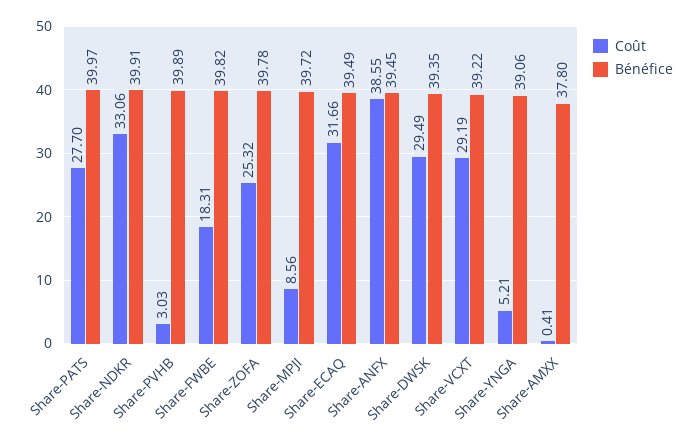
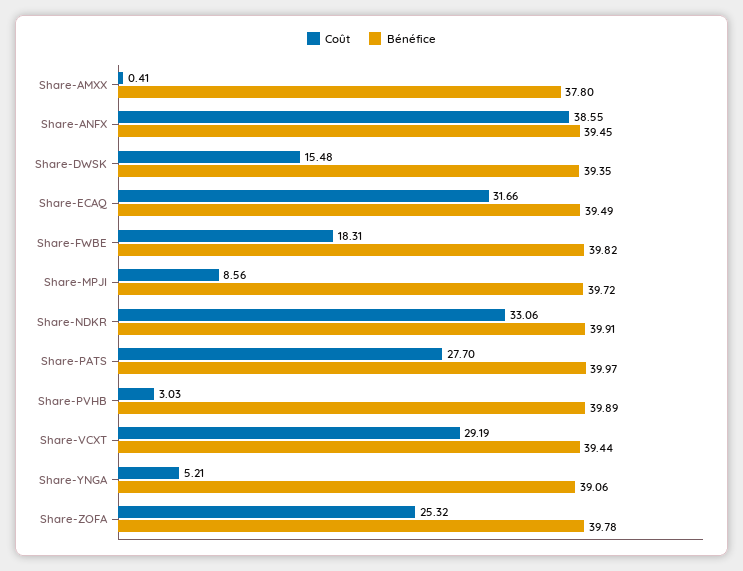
  {
    "Coût": {
      "Share-PATS": 27.7,
      "Share-NDKR": 33.06,
      "Share-PVHB": 3.03,
      "Share-FWBE": 18.31,
      "Share-ZOFA": 25.32,
      "Share-MPJI": 8.56,
      "Share-ECAQ": 31.66,
      "Share-ANFX": 38.55,
-     "Share-DWSK": 29.49,
+     "Share-DWSK": 15.48,
      "Share-VCXT": 29.19,
      "Share-YNGA": 5.21,
      "Share-AMXX": 0.41
    },
    "Bénéfice": {
      "Share-PATS": 39.97,
      "Share-NDKR": 39.91,
      "Share-PVHB": 39.89,
      "Share-FWBE": 39.82,
      "Share-ZOFA": 39.78,
      "Share-MPJI": 39.72,
      "Share-ECAQ": 39.49,
      "Share-ANFX": 39.45,
      "Share-DWSK": 39.35,
-     "Share-VCXT": 39.22,
+     "Share-VCXT": 39.44,
      "Share-YNGA": 39.06,
      "Share-AMXX": 37.8
    }
  }

